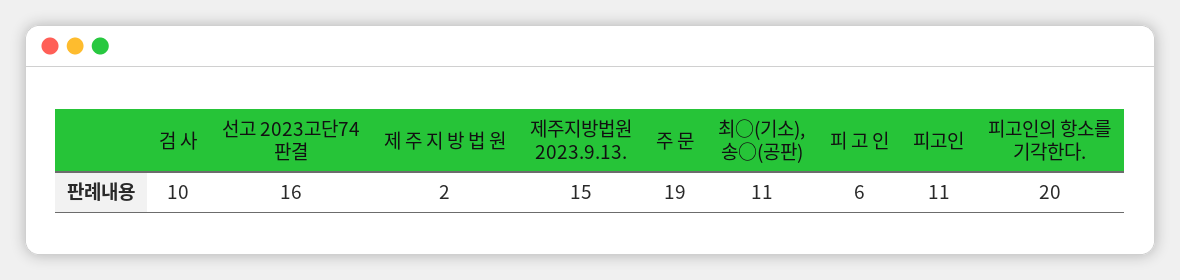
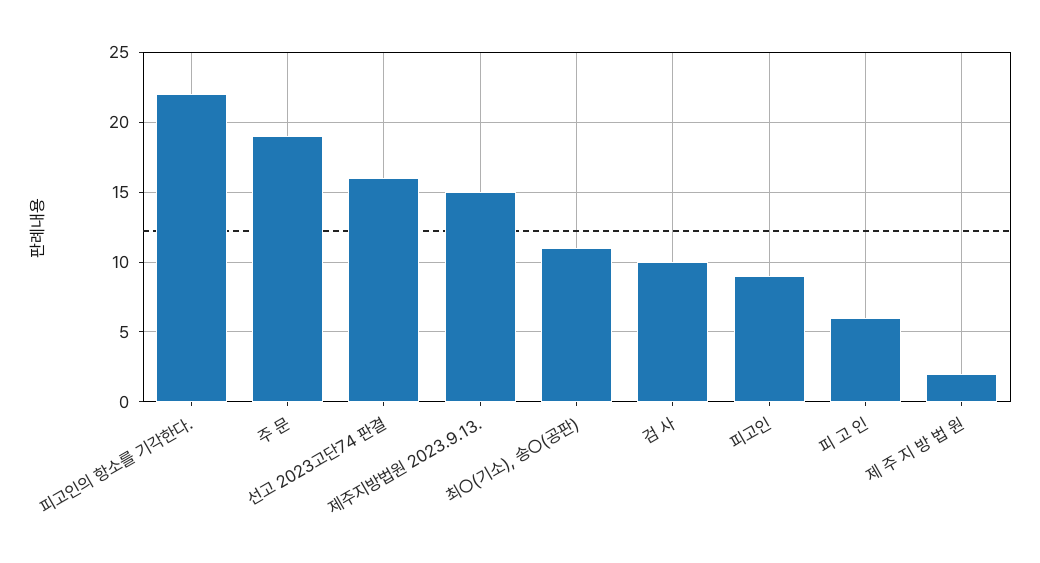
  {
    "검 사": 10,
    "선고 2023고단74 판결": 16,
    "제 주 지 방 법 원": 2,
    "제주지방법원 2023.9.13.": 15,
    "주 문": 19,
    "최○(기소), 송○(공판)": 11,
    "피 고 인": 6,
-   "피고인": 11,
+   "피고인": 9,
-   "피고인의 항소를 기각한다.": 20
+   "피고인의 항소를 기각한다.": 22
  }

